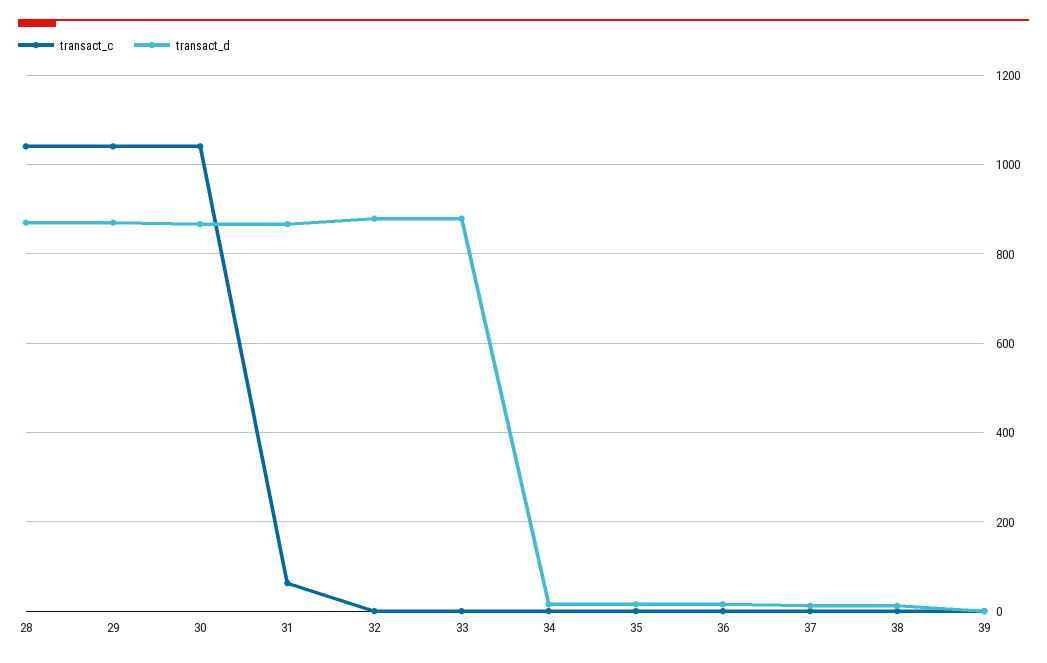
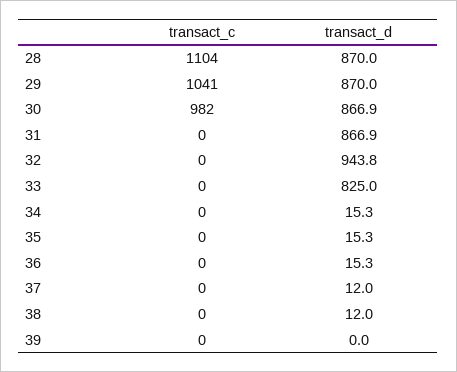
  {
    "transact_c": {
-     "28": 1040,
+     "28": 1104,
      "29": 1041,
-     "30": 1040,
+     "30": 982,
-     "31": 60,
+     "31": 0,
      "32": 0,
      "33": 0,
      "34": 0,
      "35": 0,
      "36": 0,
      "37": 0,
      "38": 0,
      "39": 0
    },
    "transact_d": {
      "28": 870,
      "29": 870,
      "30": 866.9,
      "31": 866.9,
-     "32": 880,
+     "32": 943.8,
-     "33": 880,
+     "33": 825,
      "34": 15.3,
      "35": 15.3,
      "36": 15.3,
      "37": 12,
      "38": 12,
      "39": 0
    }
  }

